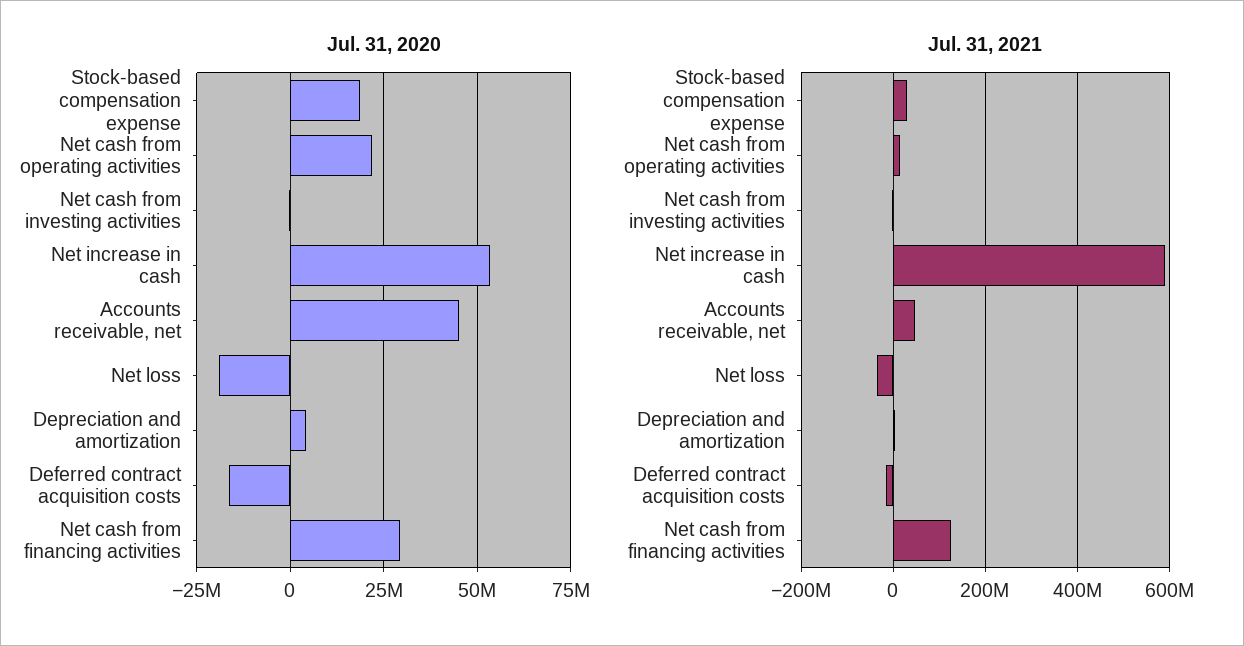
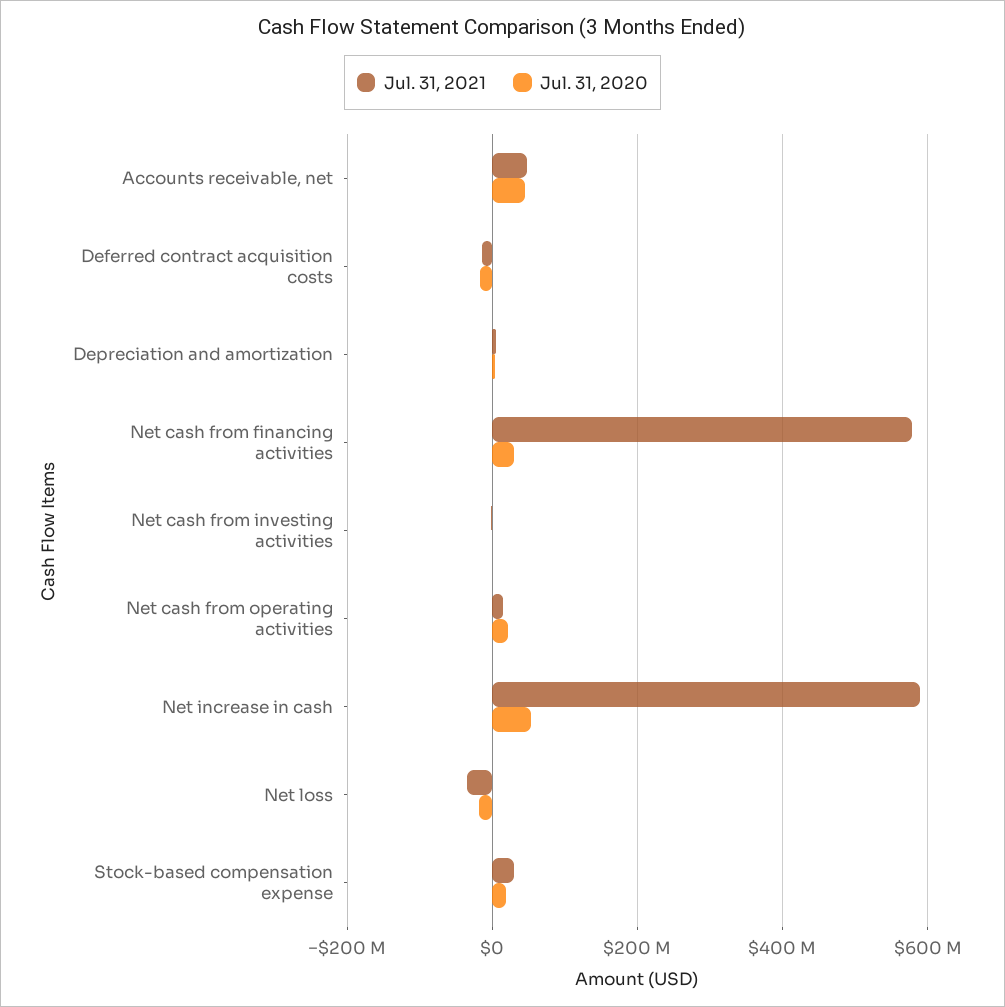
  {
    "Jul. 31, 2020": {
      "Stock-based compensation expense": 17500000,
      "Net cash from operating activities": 22500000,
      "Net cash from investing activities": 0,
      "Net increase in cash": 52500000,
      "Accounts receivable, net": 45000000,
      "Net loss": -20000000,
      "Depreciation and amortization": 5000000,
      "Deferred contract acquisition costs": -17500000,
      "Net cash from financing activities": 30000000
    },
    "Jul. 31, 2021": {
      "Stock-based compensation expense": 40000000,
      "Net cash from operating activities": 20000000,
      "Net cash from investing activities": 0,
      "Net increase in cash": 580000000,
      "Accounts receivable, net": 40000000,
      "Net loss": -40000000,
      "Depreciation and amortization": 0,
      "Deferred contract acquisition costs": -20000000,
-     "Net cash from financing activities": 120000000
+     "Net cash from financing activities": 580000000
    }
  }

